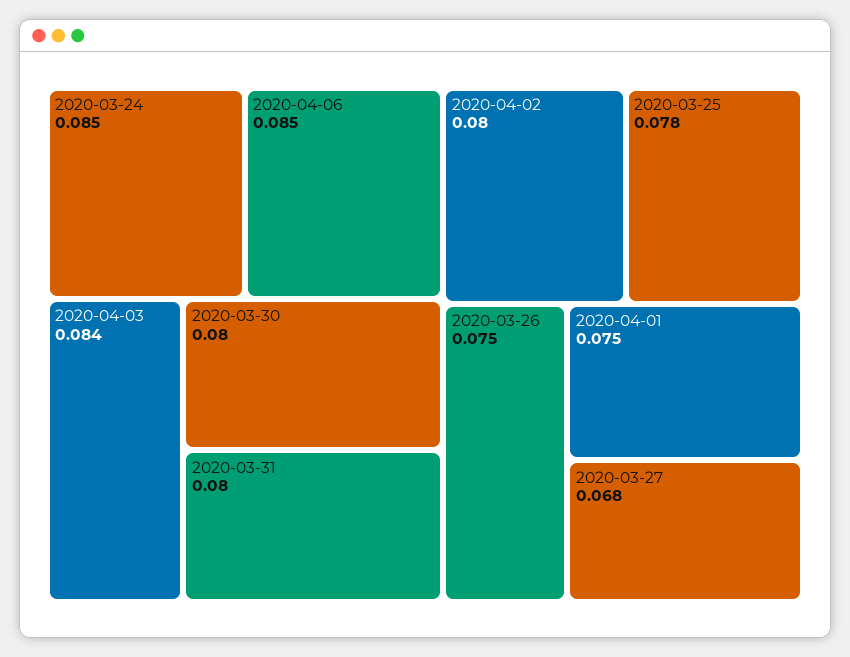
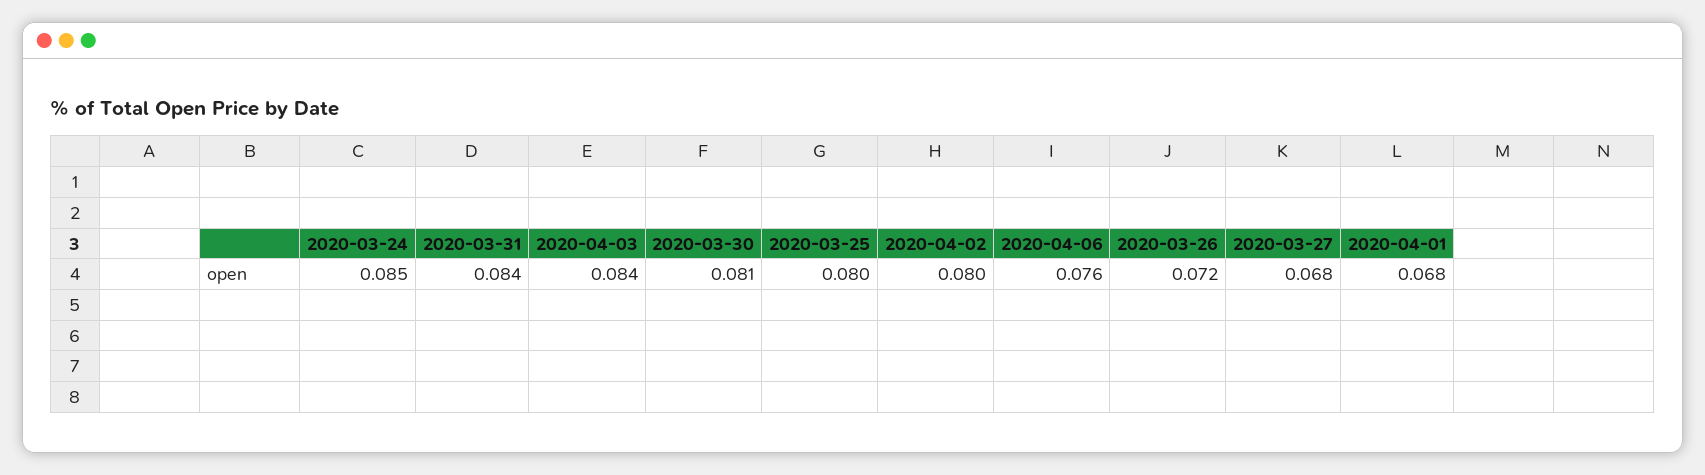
  {
    "2020-03-24": 0.085,
-   "2020-04-06": 0.085,
+   "2020-04-06": 0.076,
    "2020-04-03": 0.084,
-   "2020-03-30": 0.08,
+   "2020-03-30": 0.081,
-   "2020-03-31": 0.08,
+   "2020-03-31": 0.084,
    "2020-04-02": 0.08,
-   "2020-03-25": 0.078,
+   "2020-03-25": 0.08,
-   "2020-03-26": 0.075,
+   "2020-03-26": 0.072,
-   "2020-04-01": 0.075,
+   "2020-04-01": 0.068,
    "2020-03-27": 0.068
  }

